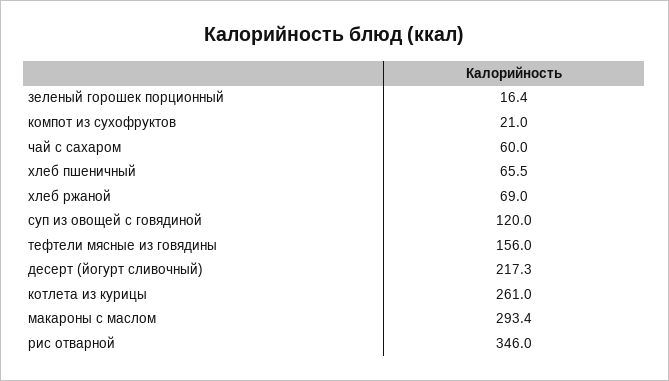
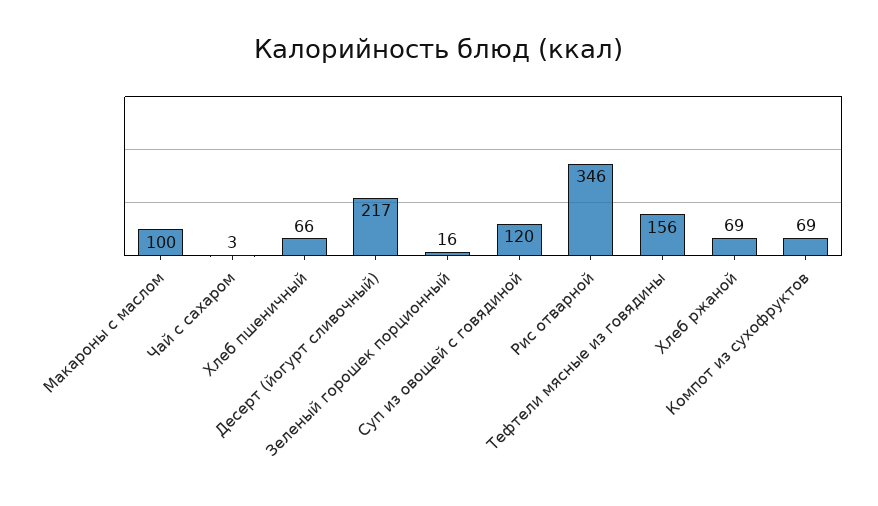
  {
    "зеленый горошек порционный": 16.4,
-   "компот из сухофруктов": 21,
+   "компот из сухофруктов": 69,
-   "чай с сахаром": 60,
+   "чай с сахаром": 3,
    "хлеб пшеничный": 65.5,
    "хлеб ржаной": 69,
    "суп из овощей с говядиной": 120,
    "тефтели мясные из говядины": 156,
    "десерт (йогурт сливочный)": 217.3,
-   "котлета из курицы": 261,
-   "макароны с маслом": 293.4,
+   "макароны с маслом": 100,
    "рис отварной": 346
  }

